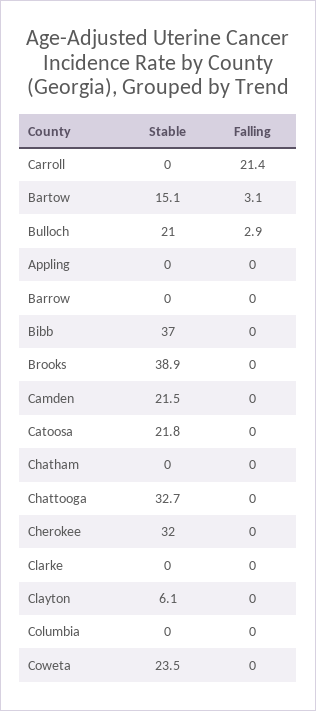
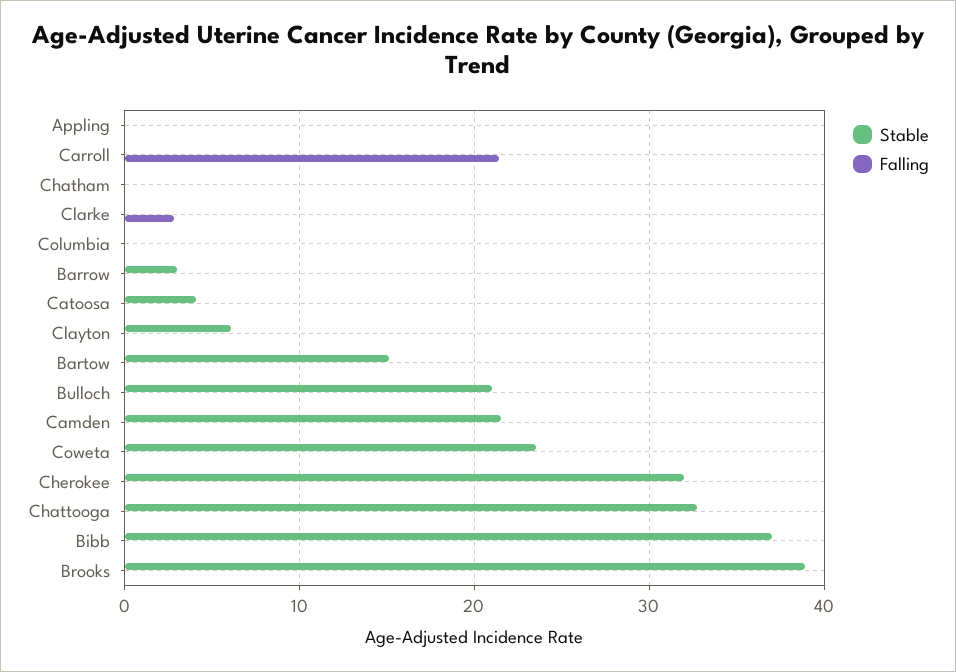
  {
    "Stable": {
      "Carroll": 0,
      "Bartow": 15.1,
      "Bulloch": 21,
      "Appling": 0,
-     "Barrow": 0,
+     "Barrow": 3,
      "Bibb": 37,
      "Brooks": 38.9,
      "Camden": 21.5,
-     "Catoosa": 21.8,
+     "Catoosa": 4,
      "Chatham": 0,
      "Chattooga": 32.7,
      "Cherokee": 32,
      "Clarke": 0,
      "Clayton": 6.1,
      "Columbia": 0,
      "Coweta": 23.5
    },
    "Falling": {
      "Carroll": 21.4,
-     "Bartow": 3.1,
+     "Bartow": 0,
-     "Bulloch": 2.9,
+     "Bulloch": 0,
      "Appling": 0,
      "Barrow": 0,
      "Bibb": 0,
      "Brooks": 0,
      "Camden": 0,
      "Catoosa": 0,
      "Chatham": 0,
      "Chattooga": 0,
      "Cherokee": 0,
-     "Clarke": 0,
+     "Clarke": 3,
      "Clayton": 0,
      "Columbia": 0,
      "Coweta": 0
    }
  }

